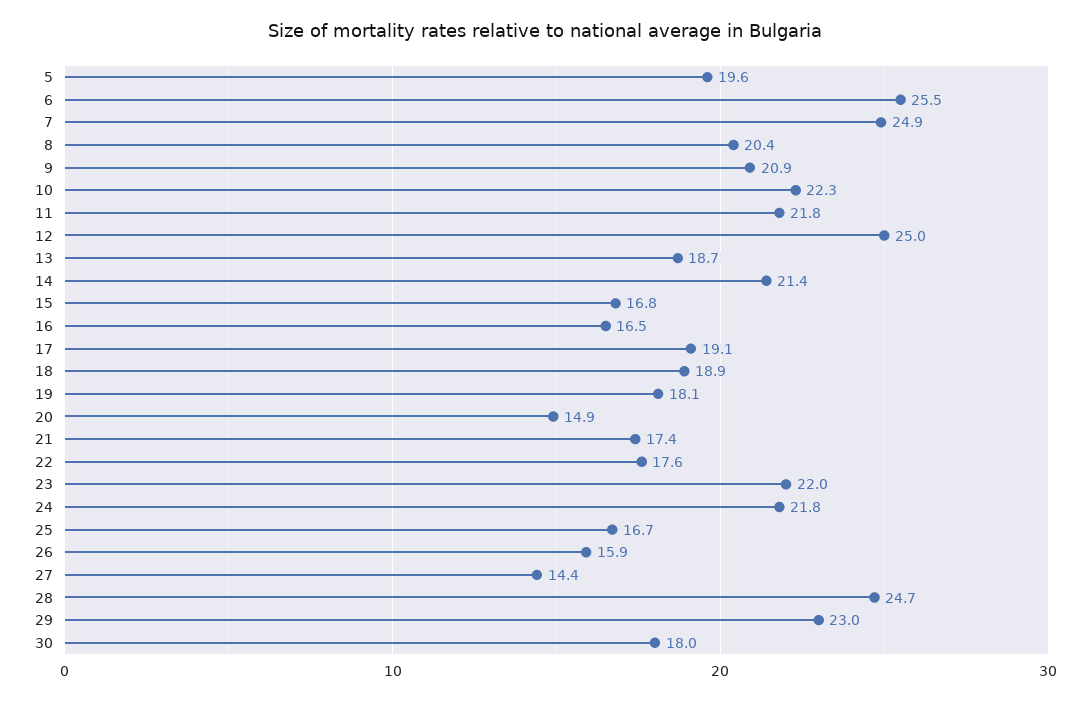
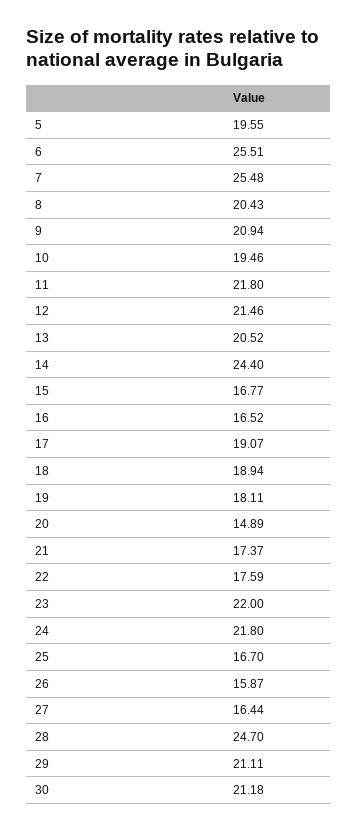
  {
    "5": 19.55,
    "6": 25.51,
-   "7": 24.9,
+   "7": 25.48,
    "8": 20.43,
    "9": 20.94,
-   "10": 22.3,
+   "10": 19.46,
    "11": 21.8,
-   "12": 25,
+   "12": 21.46,
-   "13": 18.7,
+   "13": 20.52,
-   "14": 21.4,
+   "14": 24.4,
    "15": 16.77,
    "16": 16.52,
    "17": 19.07,
    "18": 18.94,
    "19": 18.11,
    "20": 14.89,
    "21": 17.37,
    "22": 17.59,
    "23": 22,
    "24": 21.8,
    "25": 16.7,
    "26": 15.87,
-   "27": 14.4,
+   "27": 16.44,
    "28": 24.7,
-   "29": 23,
+   "29": 21.11,
-   "30": 18
+   "30": 21.18
  }

